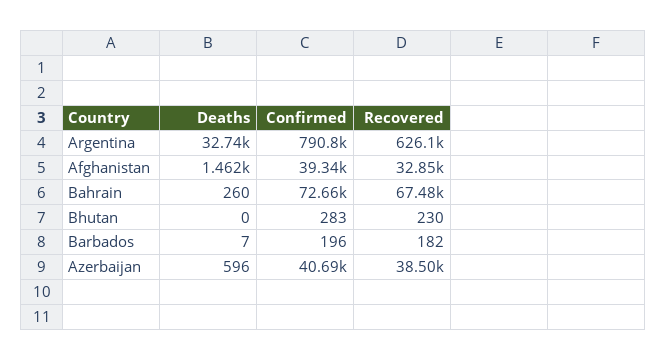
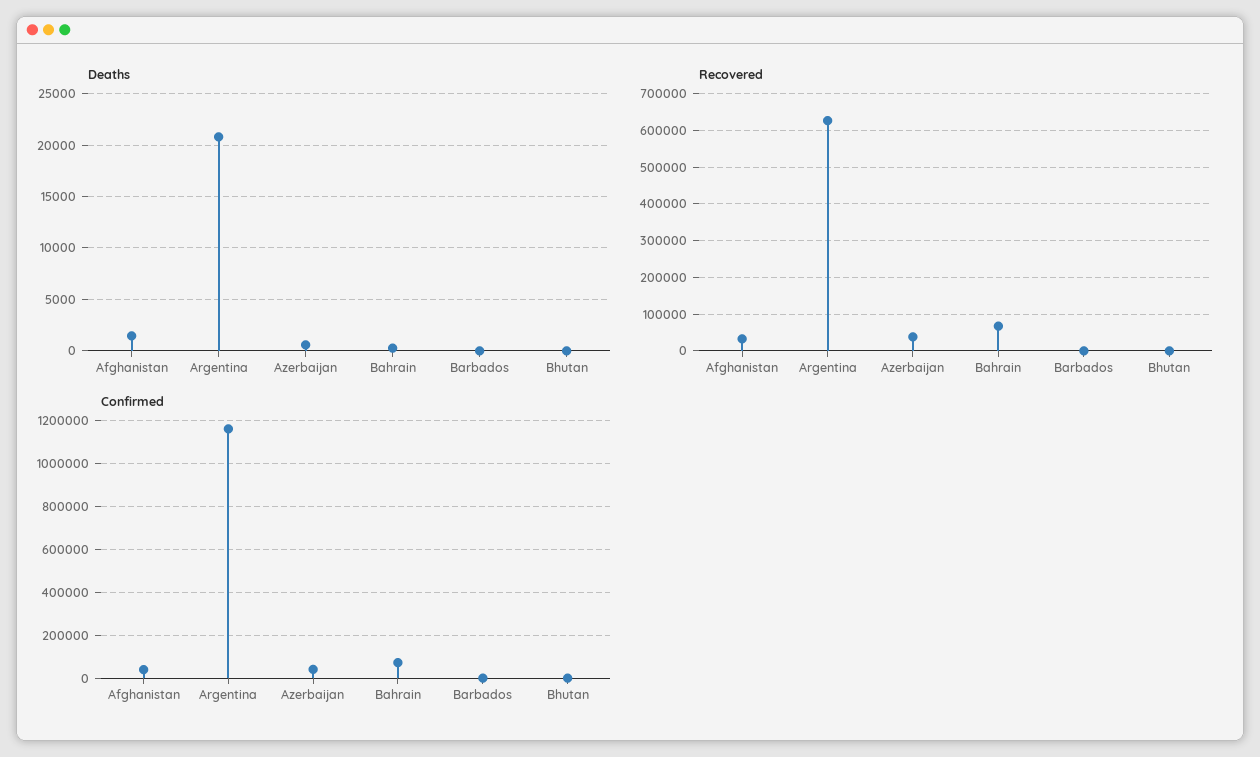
  {
    "Deaths": {
-     "Argentina": 32740,
+     "Argentina": 21000,
      "Afghanistan": 1462,
      "Bahrain": 260,
      "Bhutan": 0,
      "Barbados": 7,
      "Azerbaijan": 596
    },
    "Confirmed": {
-     "Argentina": 790800,
+     "Argentina": 1150000,
      "Afghanistan": 39340,
      "Bahrain": 72660,
      "Bhutan": 283,
      "Barbados": 196,
      "Azerbaijan": 40690
    },
    "Recovered": {
      "Argentina": 626100,
      "Afghanistan": 32850,
      "Bahrain": 67480,
      "Bhutan": 230,
      "Barbados": 182,
      "Azerbaijan": 38500
    }
  }

